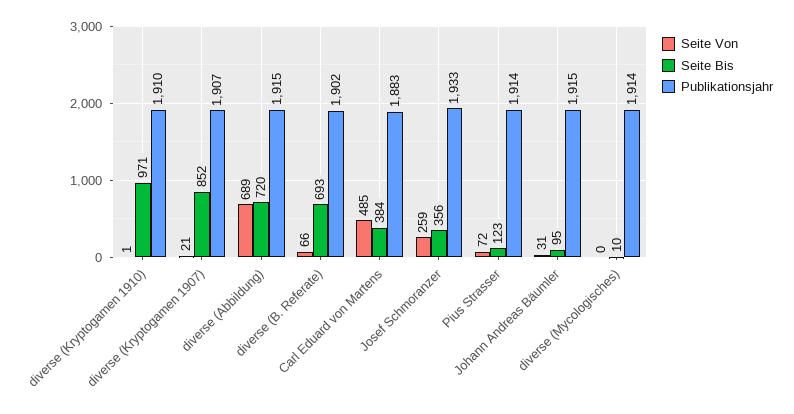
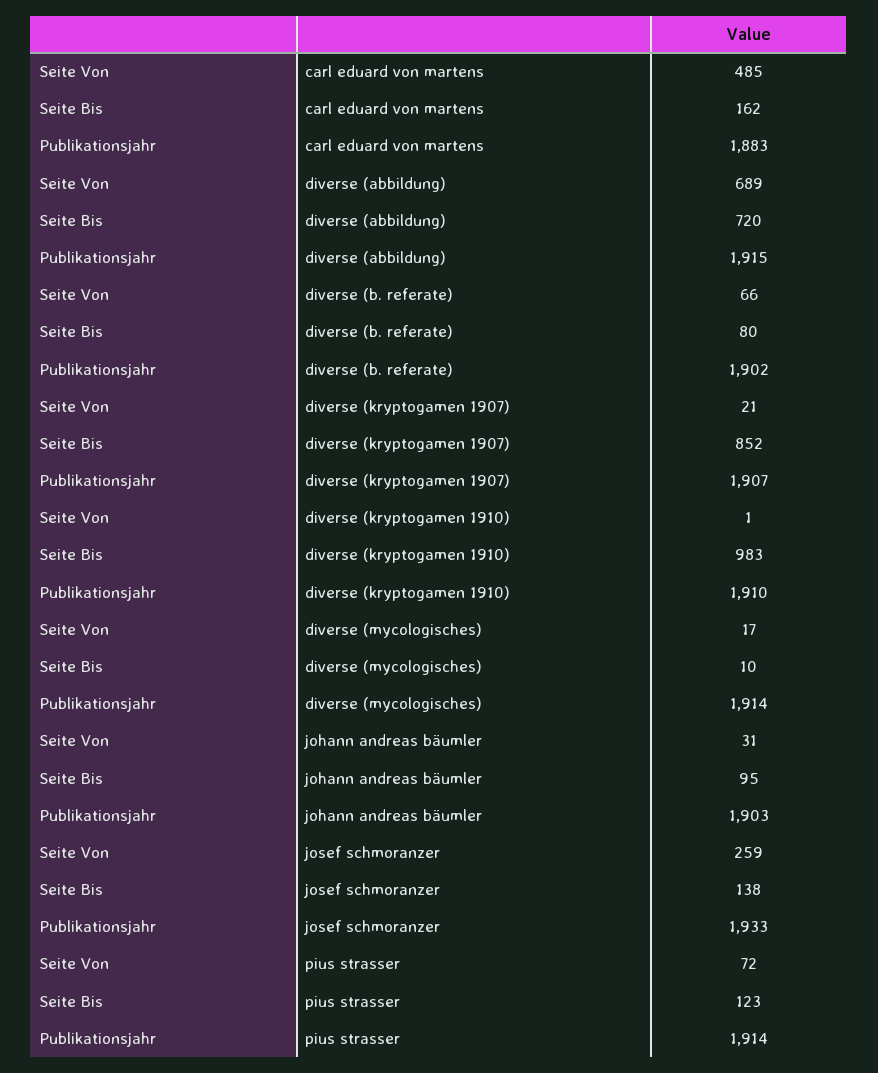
  {
    "Seite Von": {
      "diverse (Kryptogamen 1910)": 1,
      "diverse (Kryptogamen 1907)": 21,
      "diverse (Abbildung)": 689,
      "diverse (B. Referate)": 66,
      "Carl Eduard von Martens": 485,
      "Josef Schmoranzer": 259,
      "Pius Strasser": 72,
      "Johann Andreas Bäumler": 31,
-     "diverse (Mycologisches)": 0
+     "diverse (Mycologisches)": 17
    },
    "Seite Bis": {
-     "diverse (Kryptogamen 1910)": 971,
+     "diverse (Kryptogamen 1910)": 983,
      "diverse (Kryptogamen 1907)": 852,
      "diverse (Abbildung)": 720,
-     "diverse (B. Referate)": 693,
+     "diverse (B. Referate)": 80,
-     "Carl Eduard von Martens": 384,
+     "Carl Eduard von Martens": 162,
-     "Josef Schmoranzer": 356,
+     "Josef Schmoranzer": 138,
      "Pius Strasser": 123,
      "Johann Andreas Bäumler": 95,
      "diverse (Mycologisches)": 10
    },
    "Publikationsjahr": {
      "diverse (Kryptogamen 1910)": 1910,
      "diverse (Kryptogamen 1907)": 1907,
      "diverse (Abbildung)": 1915,
      "diverse (B. Referate)": 1902,
      "Carl Eduard von Martens": 1883,
      "Josef Schmoranzer": 1933,
      "Pius Strasser": 1914,
-     "Johann Andreas Bäumler": 1915,
+     "Johann Andreas Bäumler": 1903,
      "diverse (Mycologisches)": 1914
    }
  }

